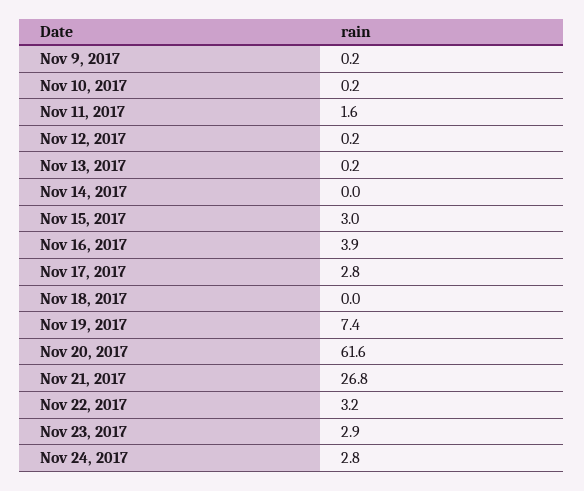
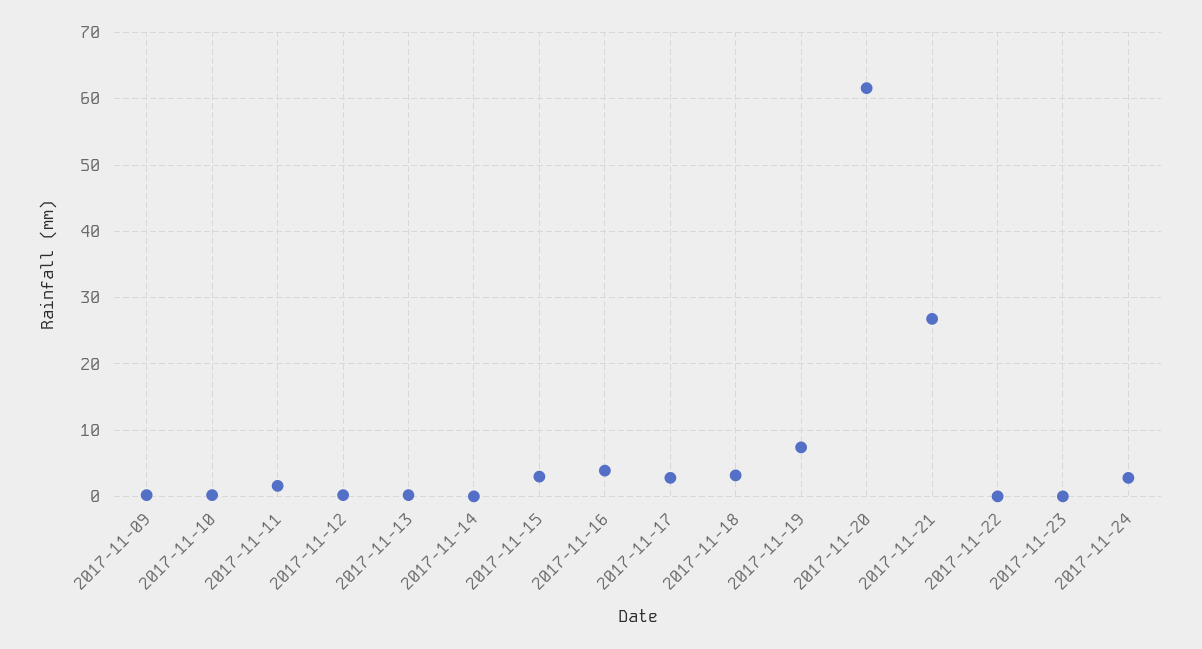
  {
    "Nov 9, 2017": 0.2,
    "Nov 10, 2017": 0.2,
    "Nov 11, 2017": 1.6,
    "Nov 12, 2017": 0.2,
    "Nov 13, 2017": 0.2,
    "Nov 14, 2017": 0,
    "Nov 15, 2017": 3,
    "Nov 16, 2017": 3.9,
    "Nov 17, 2017": 2.8,
-   "Nov 18, 2017": 0,
+   "Nov 18, 2017": 3,
    "Nov 19, 2017": 7.4,
    "Nov 20, 2017": 61.6,
    "Nov 21, 2017": 26.8,
-   "Nov 22, 2017": 3.2,
+   "Nov 22, 2017": 0,
-   "Nov 23, 2017": 2.9,
+   "Nov 23, 2017": 0,
    "Nov 24, 2017": 2.8
  }

